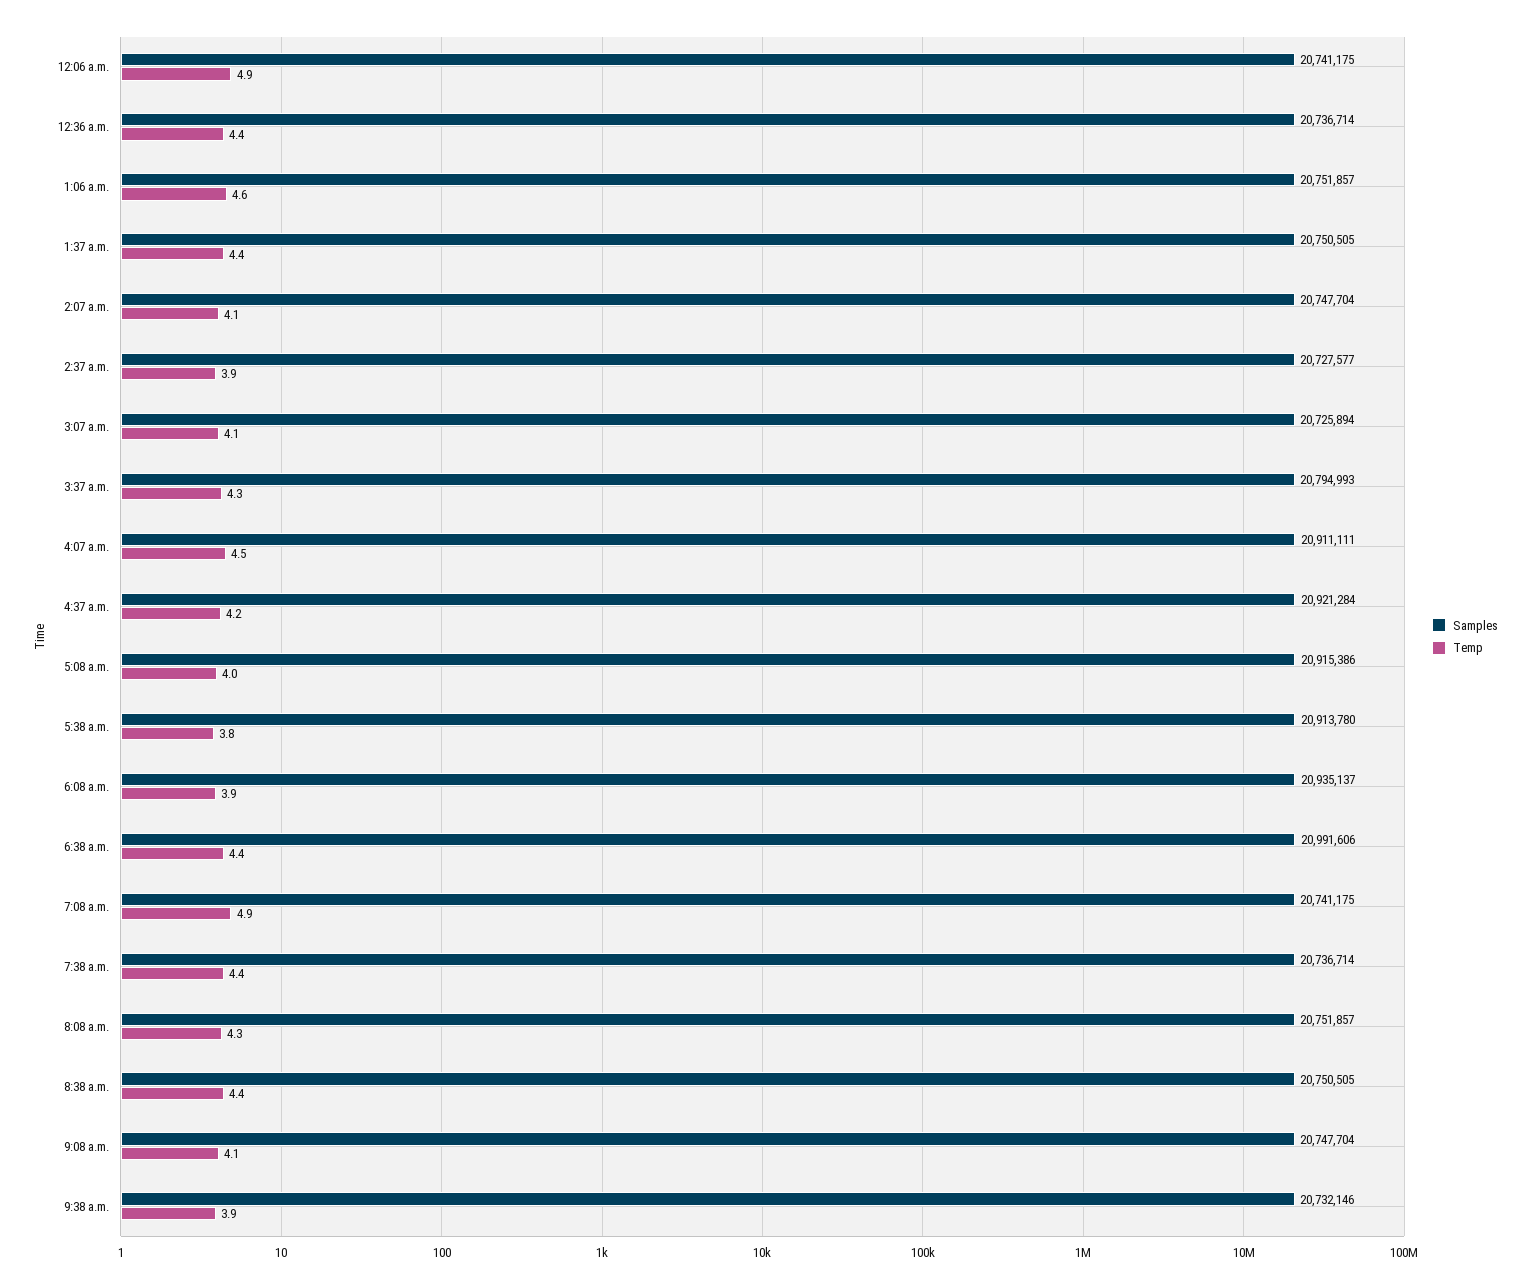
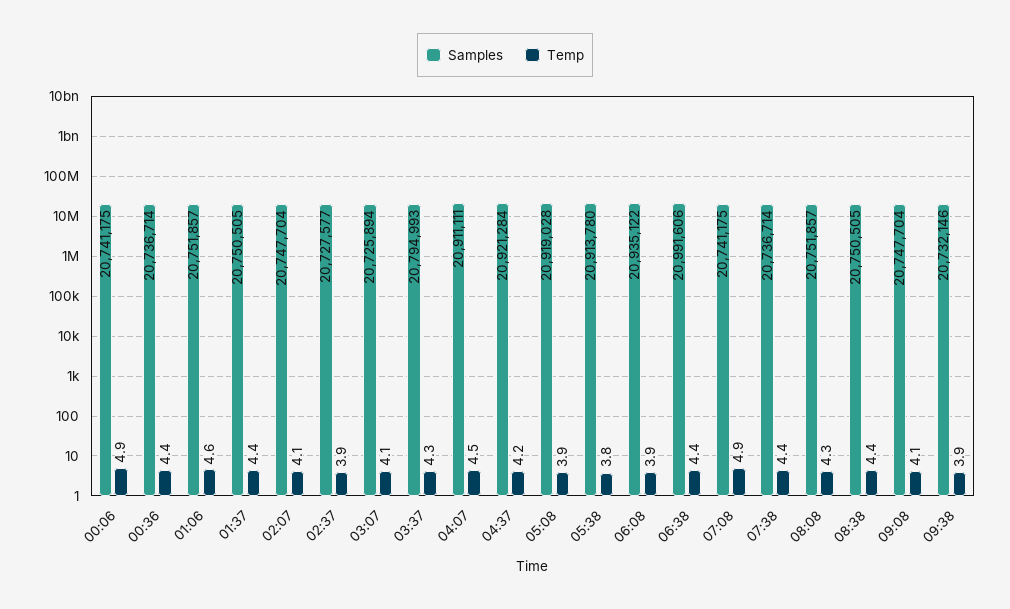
  {
    "Samples": {
      "12:06 a.m.": 20741175,
      "12:36 a.m.": 20736714,
      "1:06 a.m.": 20751857,
      "1:37 a.m.": 20750505,
      "2:07 a.m.": 20747704,
      "2:37 a.m.": 20727577,
      "3:07 a.m.": 20725894,
      "3:37 a.m.": 20794993,
      "4:07 a.m.": 20911111,
      "4:37 a.m.": 20921284,
-     "5:08 a.m.": 20915386,
+     "5:08 a.m.": 20919028,
      "5:38 a.m.": 20913780,
-     "6:08 a.m.": 20935137,
+     "6:08 a.m.": 20935122,
      "6:38 a.m.": 20991606,
      "7:08 a.m.": 20741175,
      "7:38 a.m.": 20736714,
      "8:08 a.m.": 20751857,
      "8:38 a.m.": 20750505,
      "9:08 a.m.": 20747704,
      "9:38 a.m.": 20732146
    },
    "Temp": {
      "12:06 a.m.": 4.9,
      "12:36 a.m.": 4.4,
      "1:06 a.m.": 4.6,
      "1:37 a.m.": 4.4,
      "2:07 a.m.": 4.1,
      "2:37 a.m.": 3.9,
      "3:07 a.m.": 4.1,
      "3:37 a.m.": 4.3,
      "4:07 a.m.": 4.5,
      "4:37 a.m.": 4.2,
-     "5:08 a.m.": 4,
+     "5:08 a.m.": 3.9,
      "5:38 a.m.": 3.8,
      "6:08 a.m.": 3.9,
      "6:38 a.m.": 4.4,
      "7:08 a.m.": 4.9,
      "7:38 a.m.": 4.4,
      "8:08 a.m.": 4.3,
      "8:38 a.m.": 4.4,
      "9:08 a.m.": 4.1,
      "9:38 a.m.": 3.9
    }
  }

